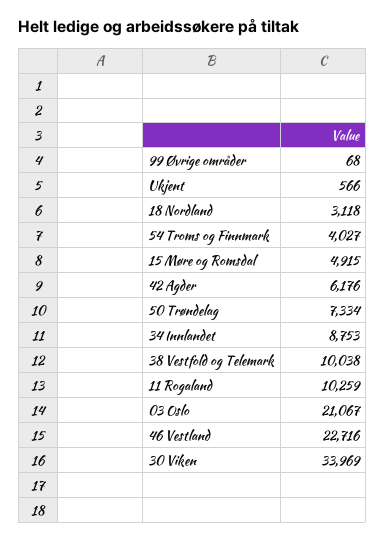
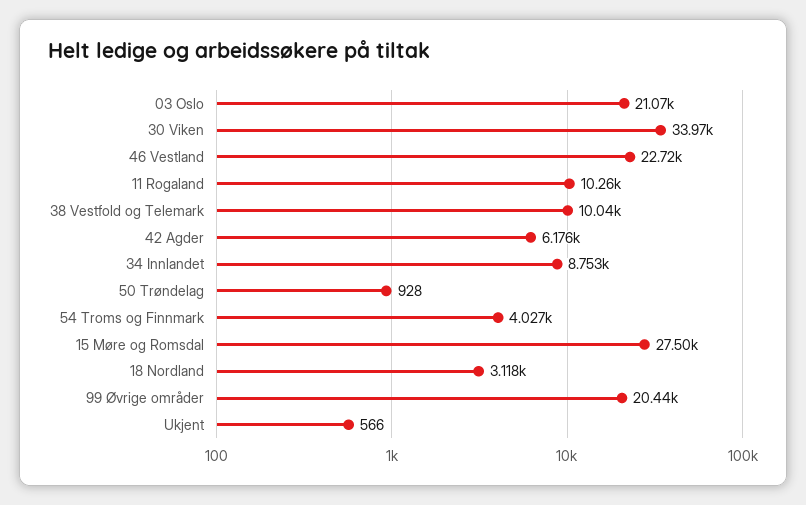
  {
-   "99 Øvrige områder": 68,
+   "99 Øvrige områder": 20440,
    "Ukjent": 566,
    "18 Nordland": 3118,
    "54 Troms og Finnmark": 4027,
-   "15 Møre og Romsdal": 4915,
+   "15 Møre og Romsdal": 27500,
    "42 Agder": 6176,
-   "50 Trøndelag": 7334,
+   "50 Trøndelag": 928,
    "34 Innlandet": 8753,
    "38 Vestfold og Telemark": 10038,
    "11 Rogaland": 10259,
    "03 Oslo": 21067,
    "46 Vestland": 22716,
    "30 Viken": 33969
  }

